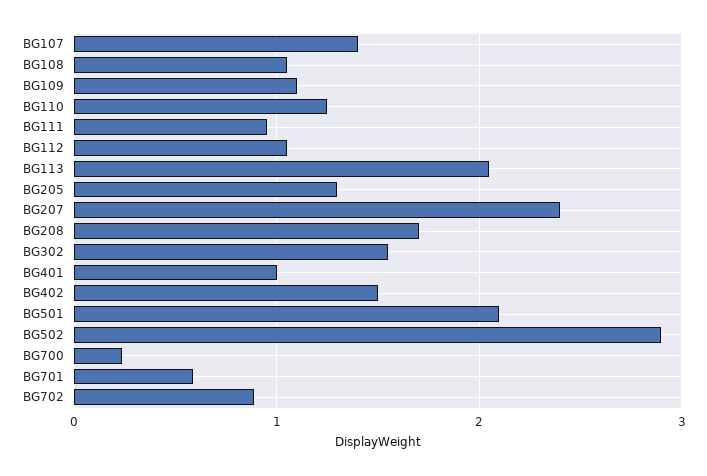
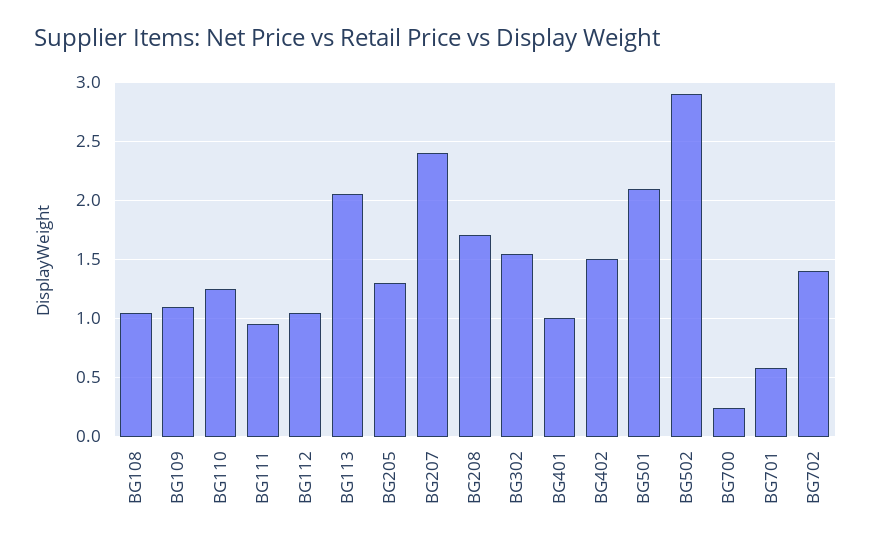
  {
-   "BG107": 1.4,
    "BG108": 1.1,
    "BG109": 1.1,
    "BG110": 1.3,
    "BG111": 1,
    "BG112": 1.1,
    "BG113": 2.1,
    "BG205": 1.3,
    "BG207": 2.4,
    "BG208": 1.7,
    "BG302": 1.6,
    "BG401": 1,
    "BG402": 1.5,
    "BG501": 2.1,
    "BG502": 2.9,
    "BG700": 0.2,
    "BG701": 0.6,
-   "BG702": 0.9
+   "BG702": 1.4
  }

